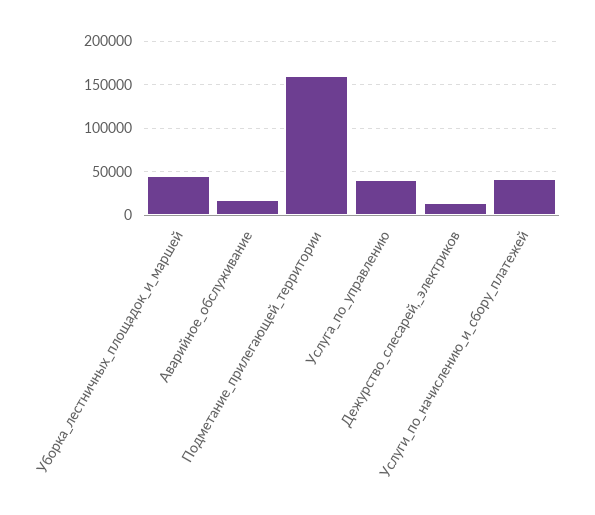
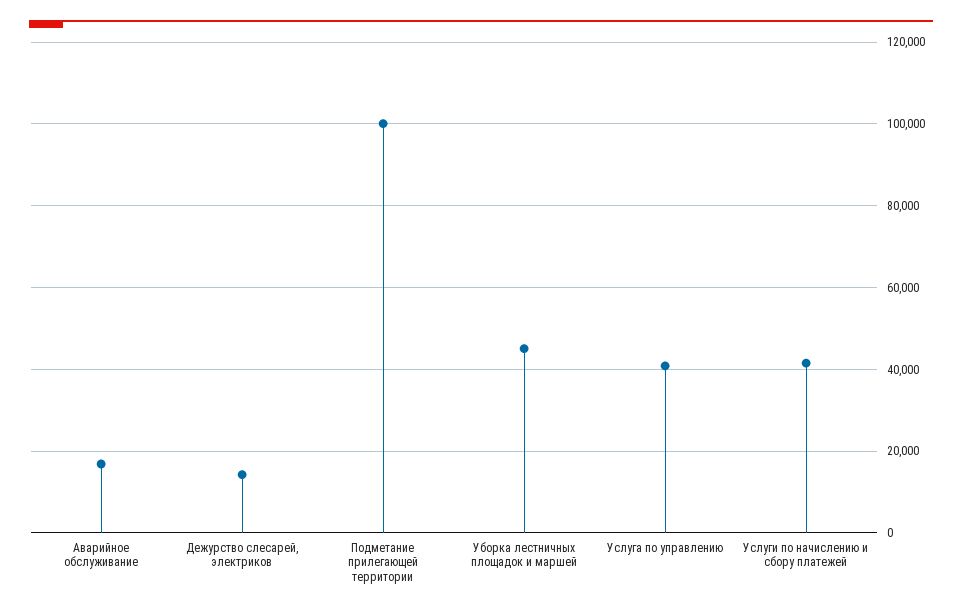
  {
    "Уборка_лестничных_площадок_и_маршей": 46000,
    "Аварийное_обслуживание": 16000,
-   "Подметание_прилегающей_территории": 160000,
+   "Подметание_прилегающей_территории": 100000,
    "Услуга_по_управлению": 40000,
    "Дежурство_слесарей,_электриков": 14000,
    "Услуги_по_начислению_и_сбору_платежей": 42000
  }

